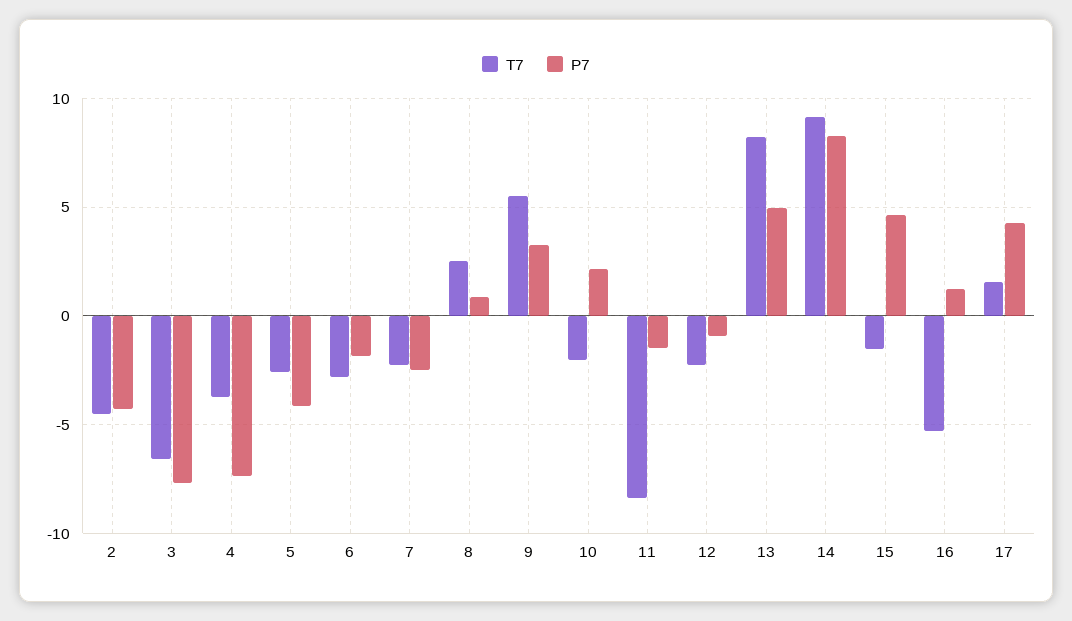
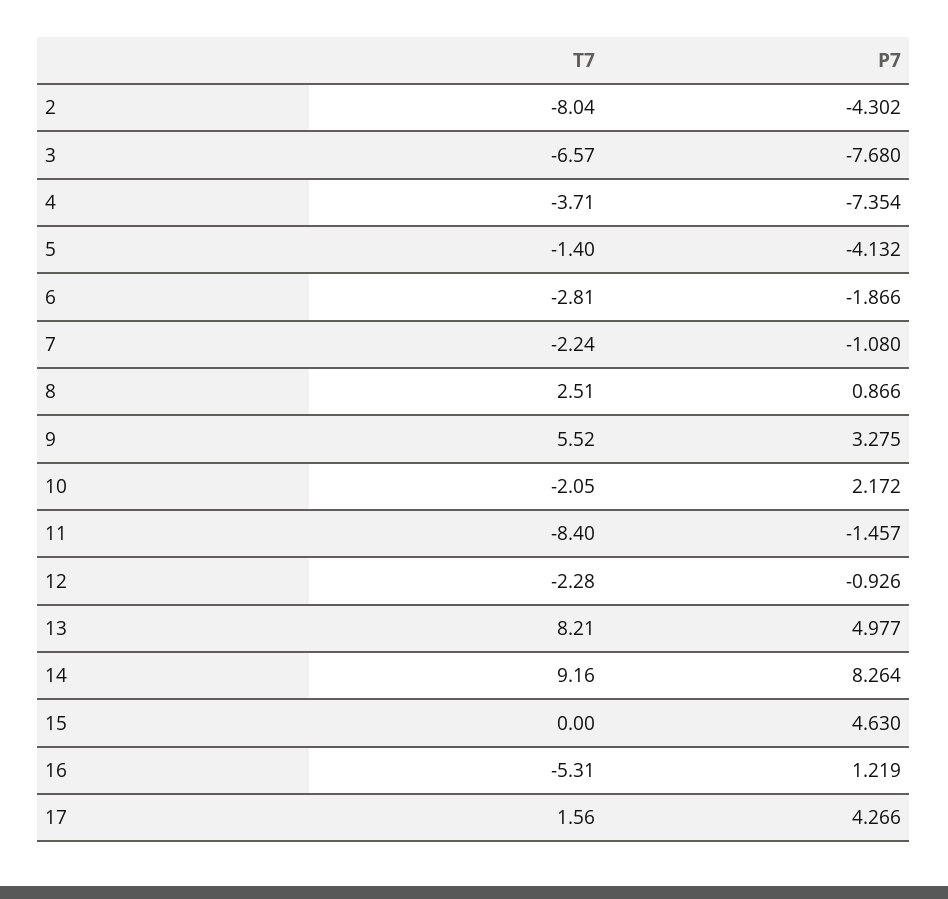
  {
    "T7": {
-     "2": -4.5,
+     "2": -8.04,
      "3": -6.57,
      "4": -3.71,
-     "5": -2.5,
+     "5": -1.4,
      "6": -2.81,
      "7": -2.24,
      "8": 2.51,
      "9": 5.52,
      "10": -2.05,
      "11": -8.4,
      "12": -2.28,
      "13": 8.21,
      "14": 9.16,
-     "15": -1.5,
+     "15": 0,
      "16": -5.31,
      "17": 1.56
    },
    "P7": {
      "2": -4.302,
      "3": -7.68,
      "4": -7.354,
      "5": -4.132,
      "6": -1.866,
-     "7": -2.5,
+     "7": -1.08,
      "8": 0.866,
      "9": 3.275,
      "10": 2.172,
      "11": -1.457,
      "12": -0.926,
      "13": 4.977,
      "14": 8.264,
      "15": 4.63,
      "16": 1.219,
      "17": 4.266
    }
  }

